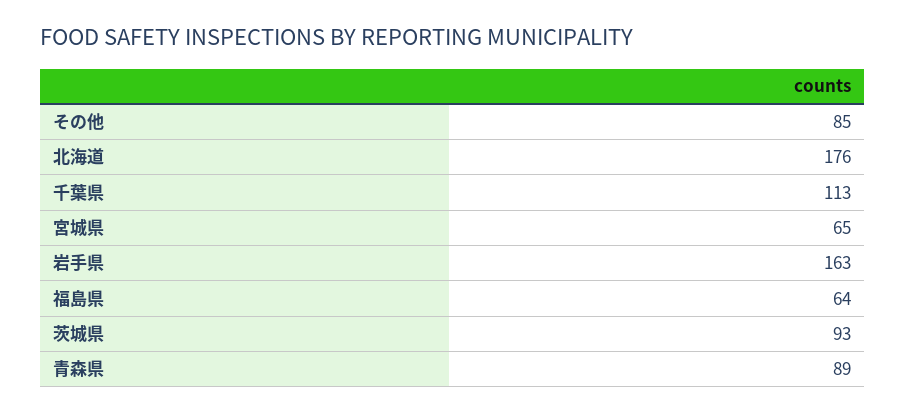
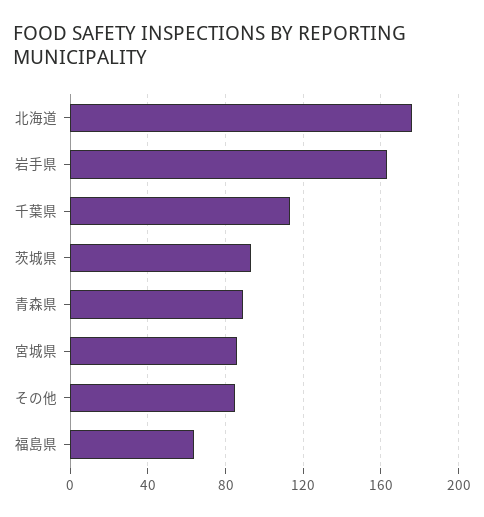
  {
    "その他": 85,
    "北海道": 176,
    "千葉県": 113,
-   "宮城県": 65,
+   "宮城県": 85,
    "岩手県": 163,
    "福島県": 64,
    "茨城県": 93,
    "青森県": 89
  }

